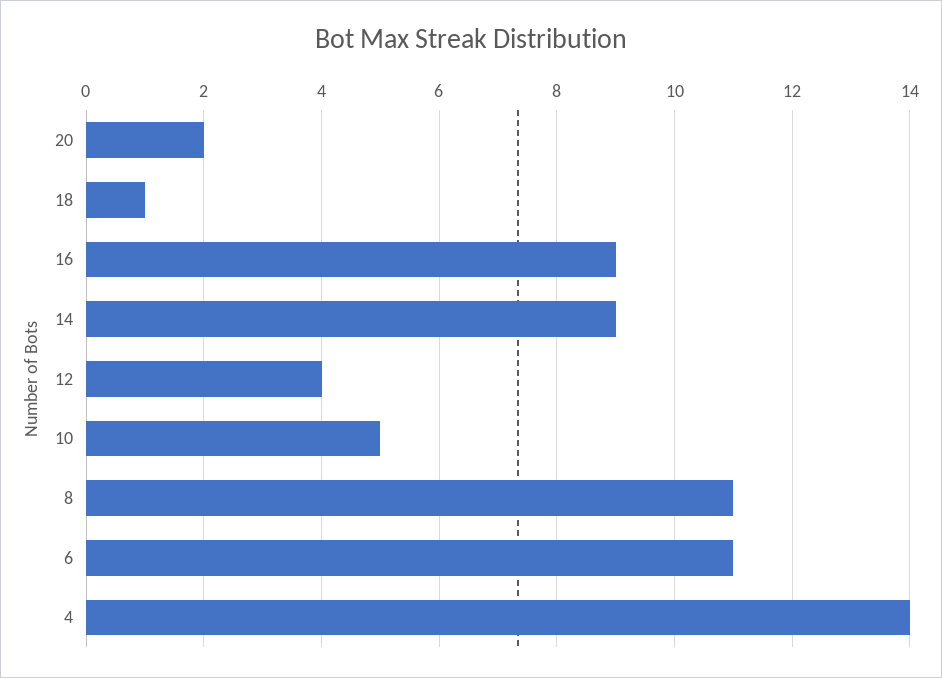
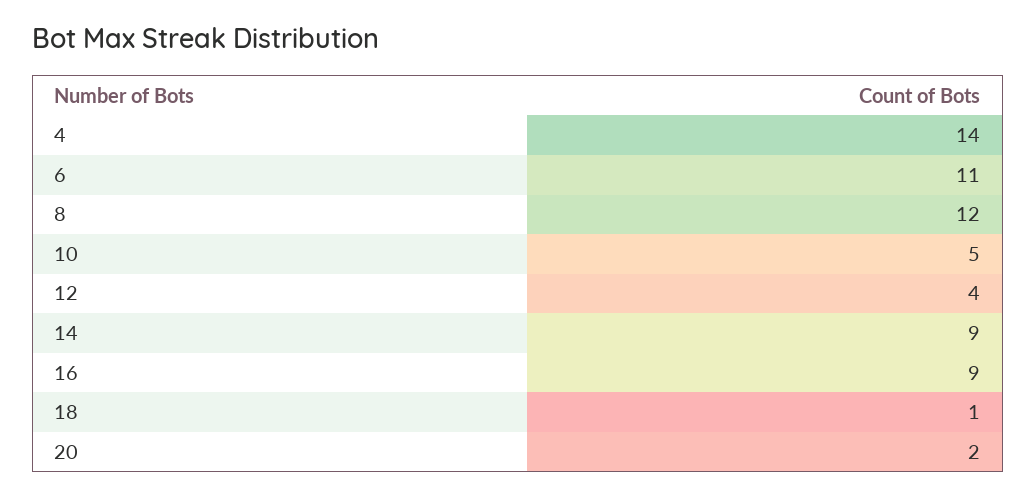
  {
    "20": 2,
    "18": 1,
    "16": 9,
    "14": 9,
    "12": 4,
    "10": 5,
-   "8": 11,
+   "8": 12,
    "6": 11,
    "4": 14
  }

